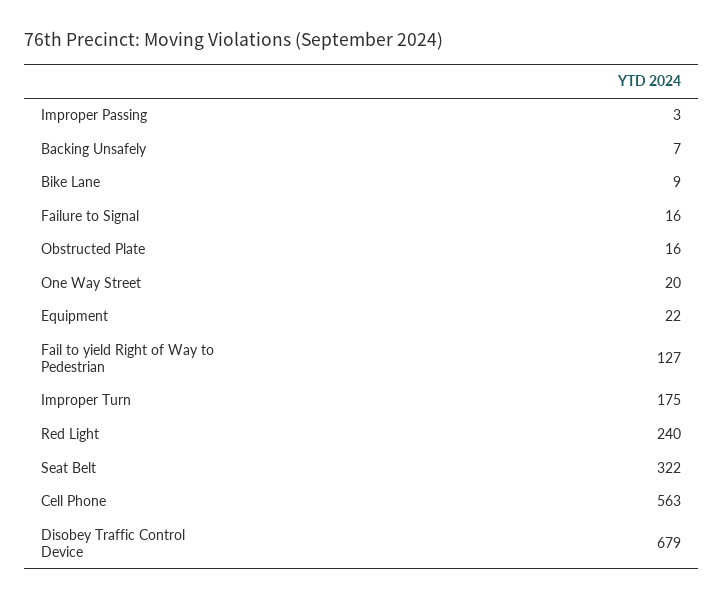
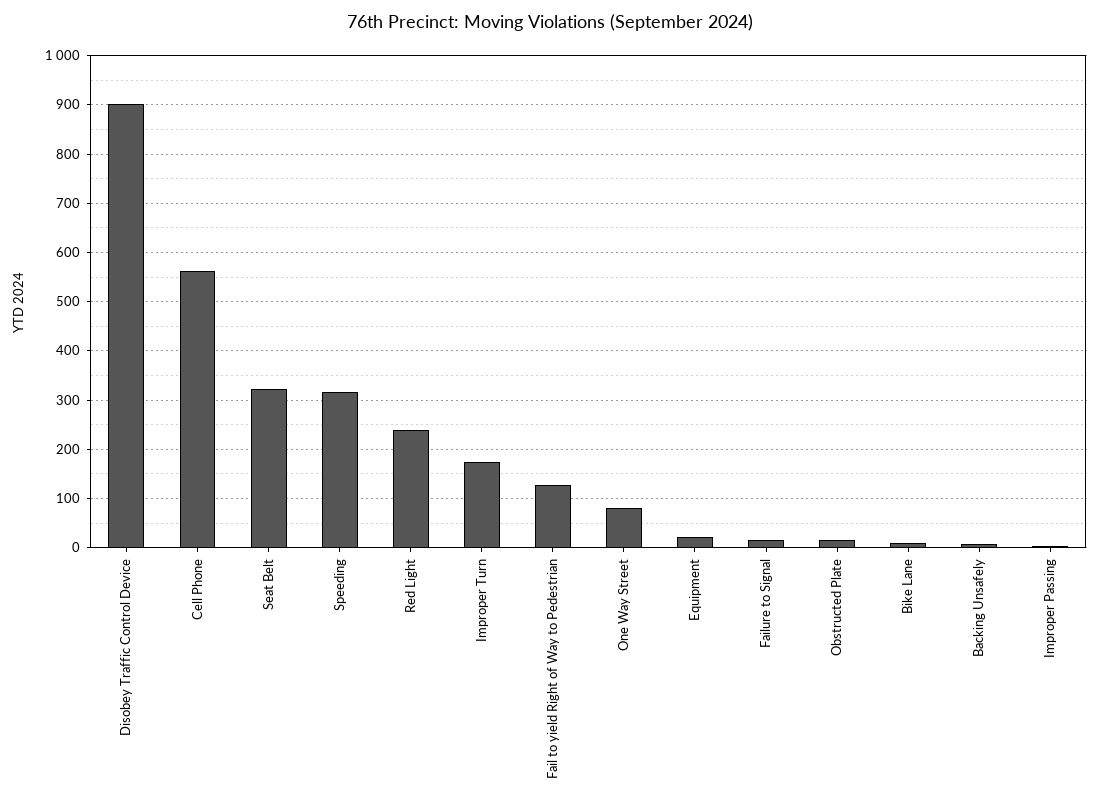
  {
    "Improper Passing": 3,
    "Backing Unsafely": 7,
    "Bike Lane": 9,
    "Failure to Signal": 16,
    "Obstructed Plate": 16,
-   "One Way Street": 20,
+   "One Way Street": 80,
    "Equipment": 22,
    "Fail to yield Right of Way to Pedestrian": 127,
    "Improper Turn": 175,
    "Red Light": 240,
    "Seat Belt": 322,
    "Cell Phone": 563,
-   "Disobey Traffic Control Device": 679
+   "Disobey Traffic Control Device": 900,
+   "Speeding": 320
  }

